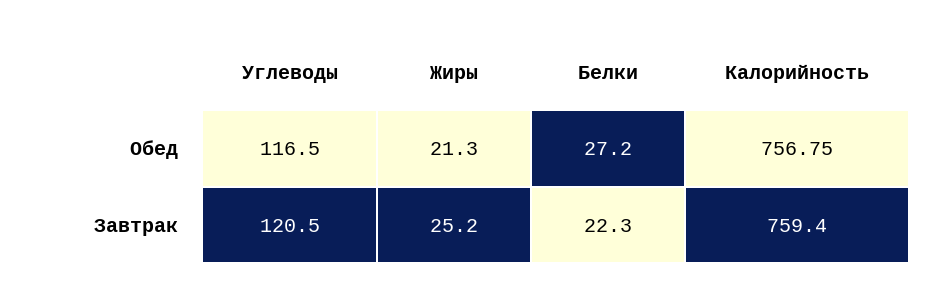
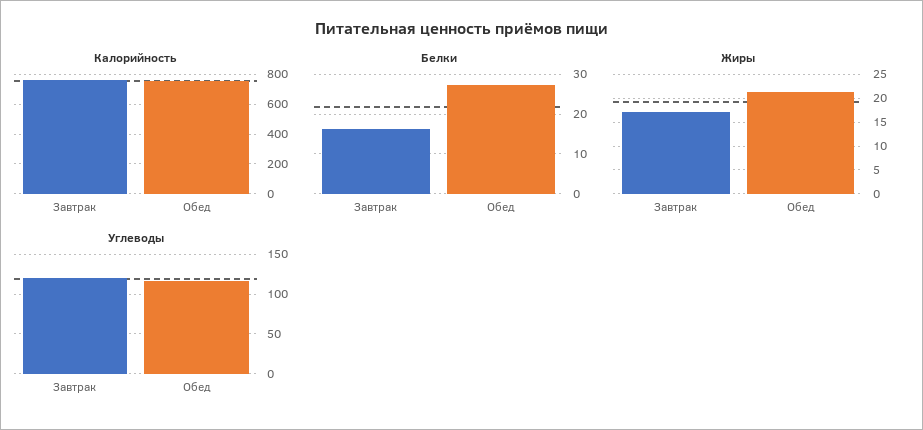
  {
    "Углеводы": {
      "Обед": 116.5,
      "Завтрак": 120.5
    },
    "Жиры": {
      "Обед": 21.3,
-     "Завтрак": 25.2
+     "Завтрак": 17.5
    },
    "Белки": {
      "Обед": 27.2,
-     "Завтрак": 22.3
+     "Завтрак": 16
    },
    "Калорийность": {
      "Обед": 756.75,
      "Завтрак": 759.4
    }
  }

